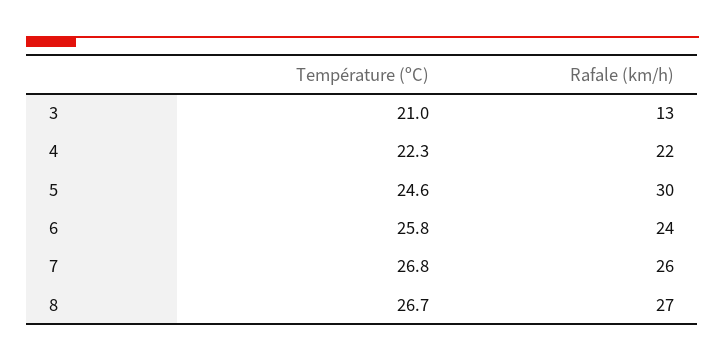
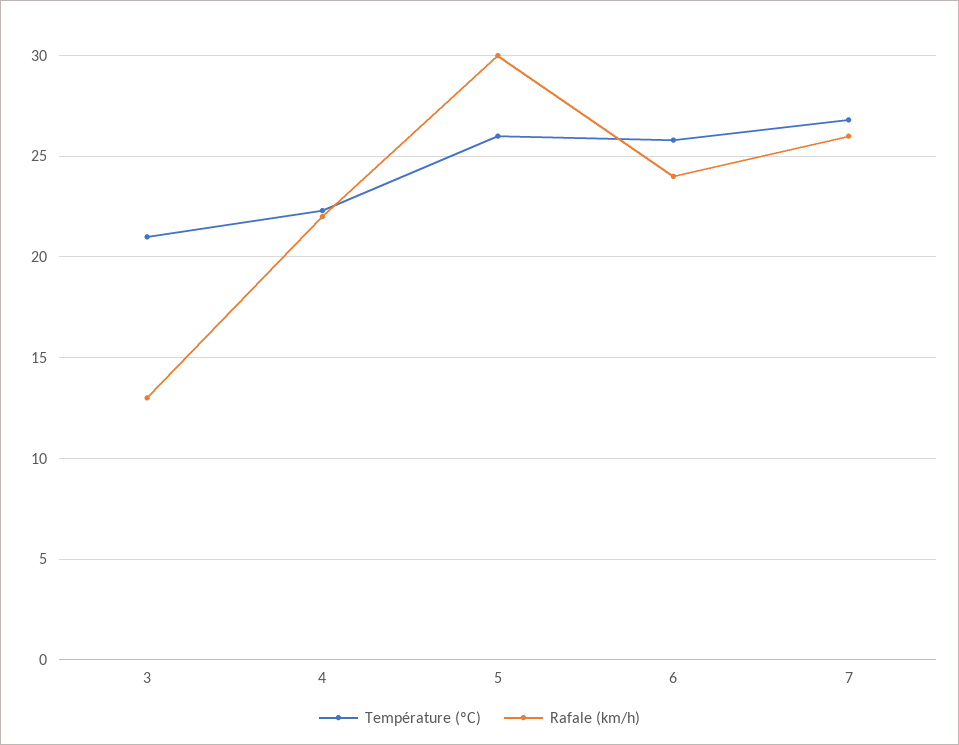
  {
    "Température (ºC)": {
      "3": 21,
      "4": 22.3,
-     "5": 24.6,
+     "5": 26,
      "6": 25.8,
-     "7": 26.8,
+     "7": 26.8
-     "8": 26.7
    },
    "Rafale (km/h)": {
      "3": 13,
      "4": 22,
      "5": 30,
      "6": 24,
-     "7": 26,
+     "7": 26
-     "8": 27
    }
  }

